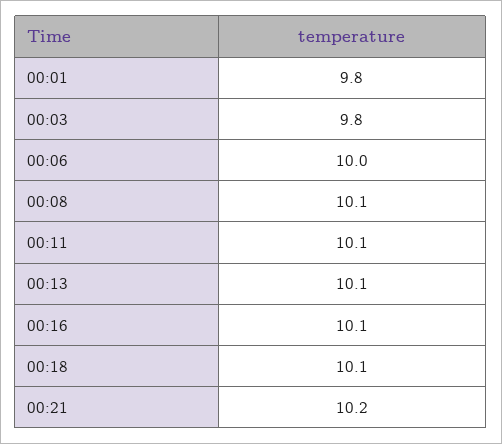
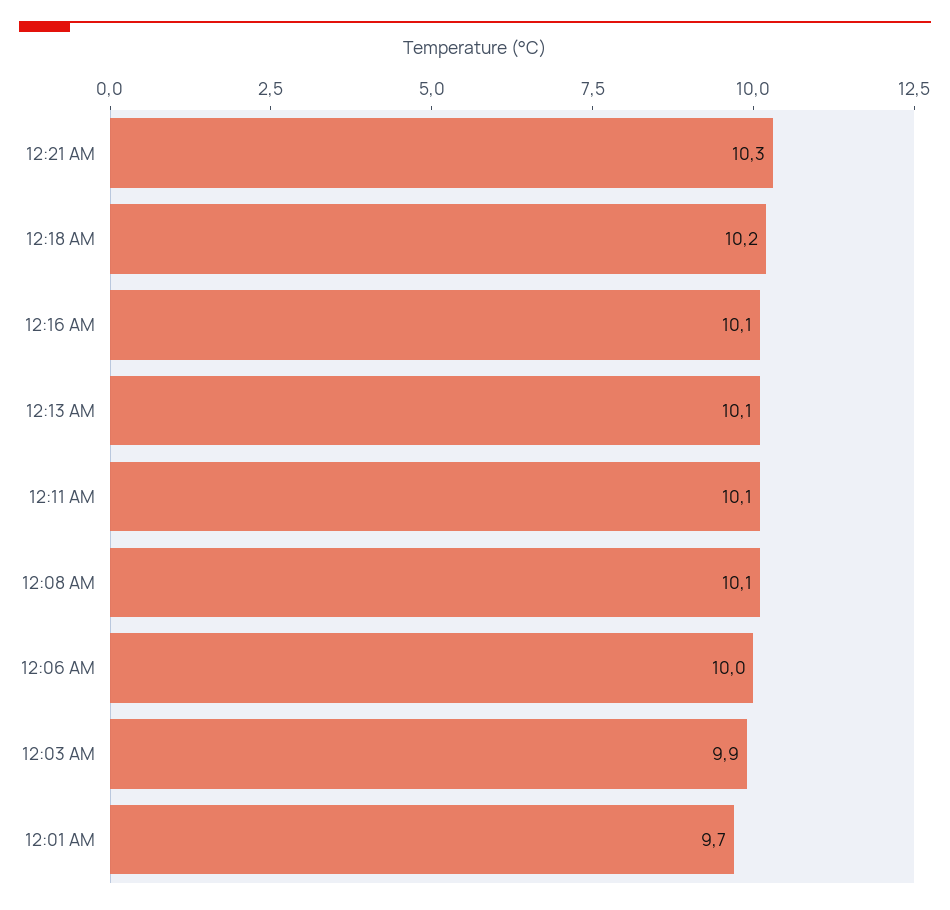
  {
-   "00:01": 9.8,
+   "00:01": 9.7,
-   "00:03": 9.8,
+   "00:03": 9.9,
    "00:06": 10,
    "00:08": 10.1,
    "00:11": 10.1,
    "00:13": 10.1,
    "00:16": 10.1,
-   "00:18": 10.1,
+   "00:18": 10.2,
-   "00:21": 10.2
+   "00:21": 10.3
  }

